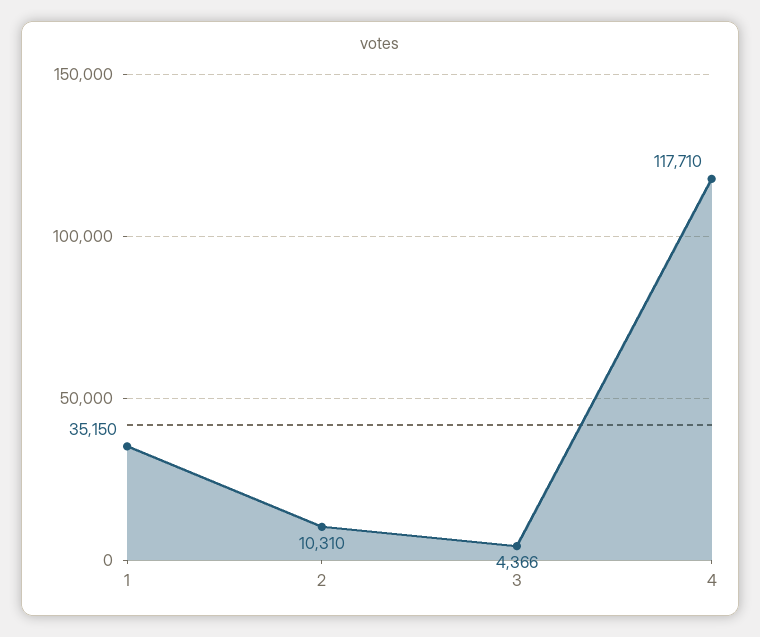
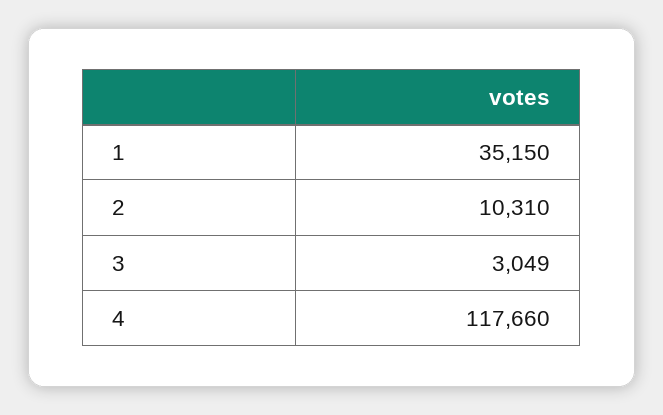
  {
    "1": 35150,
    "2": 10310,
-   "3": 4366,
+   "3": 3049,
-   "4": 117710
+   "4": 117660
  }

